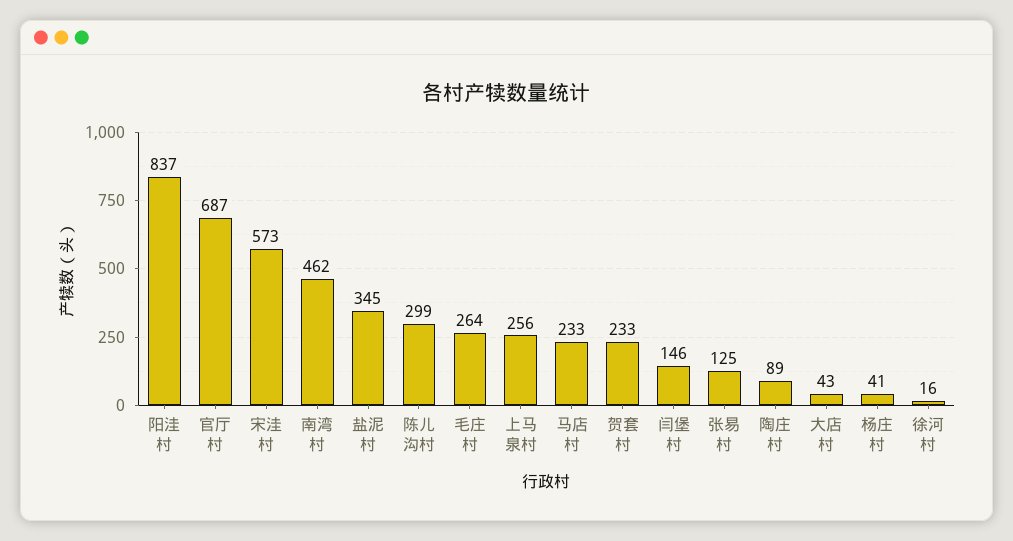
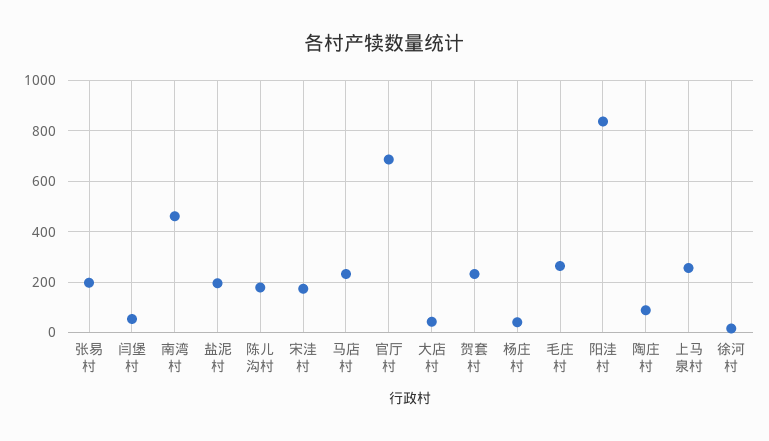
  {
    "阳洼村": 837,
    "官厅村": 687,
-   "宋洼村": 573,
+   "宋洼村": 175,
    "南湾村": 462,
-   "盐泥村": 345,
+   "盐泥村": 200,
-   "陈儿沟村": 299,
+   "陈儿沟村": 175,
    "毛庄村": 264,
    "上马泉村": 256,
    "马店村": 233,
    "贺套村": 233,
-   "闫堡村": 146,
+   "闫堡村": 50,
-   "张易村": 125,
+   "张易村": 200,
    "陶庄村": 89,
    "大店村": 43,
    "杨庄村": 41,
    "徐河村": 16
  }

